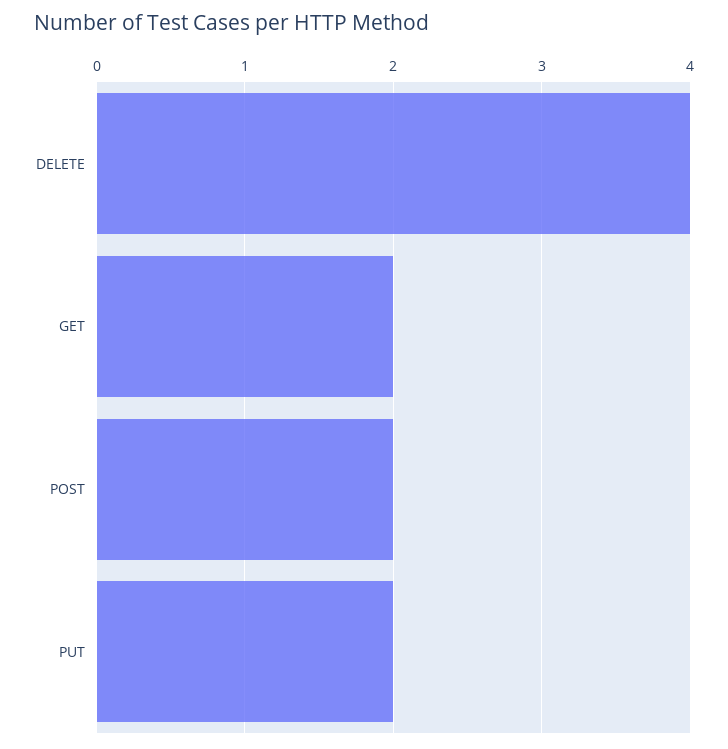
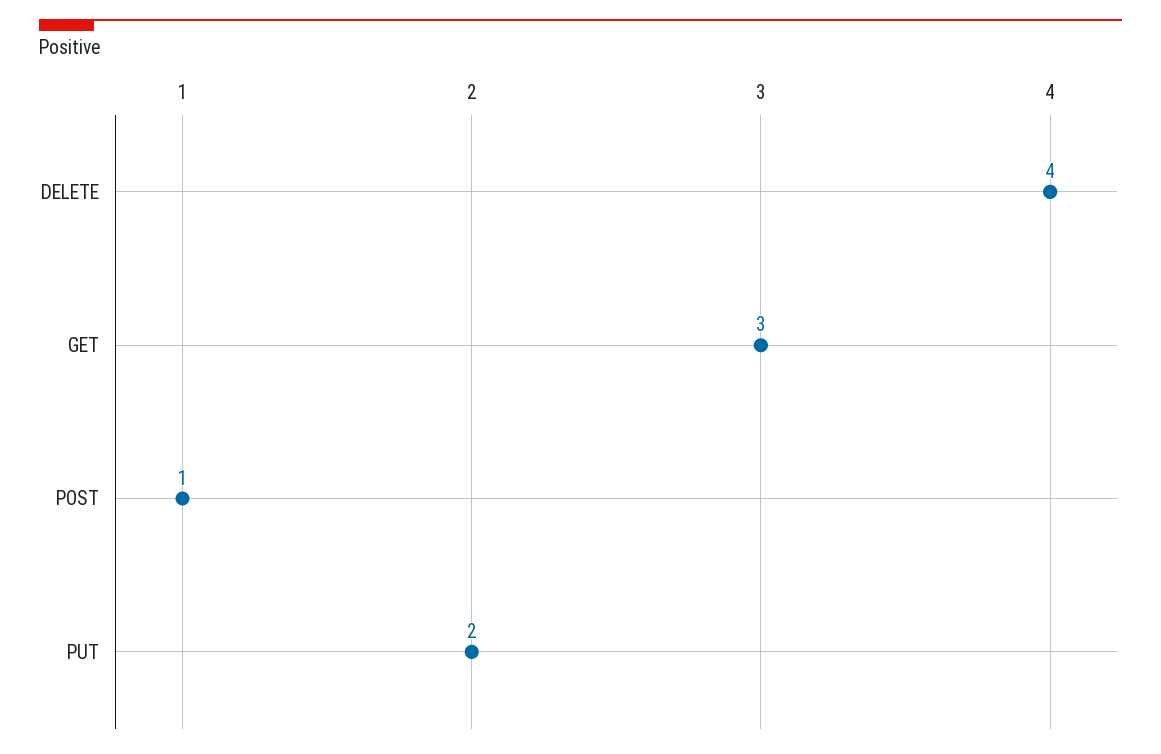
  {
    "DELETE": 4,
-   "GET": 2,
+   "GET": 3,
-   "POST": 2,
+   "POST": 1,
    "PUT": 2
  }

